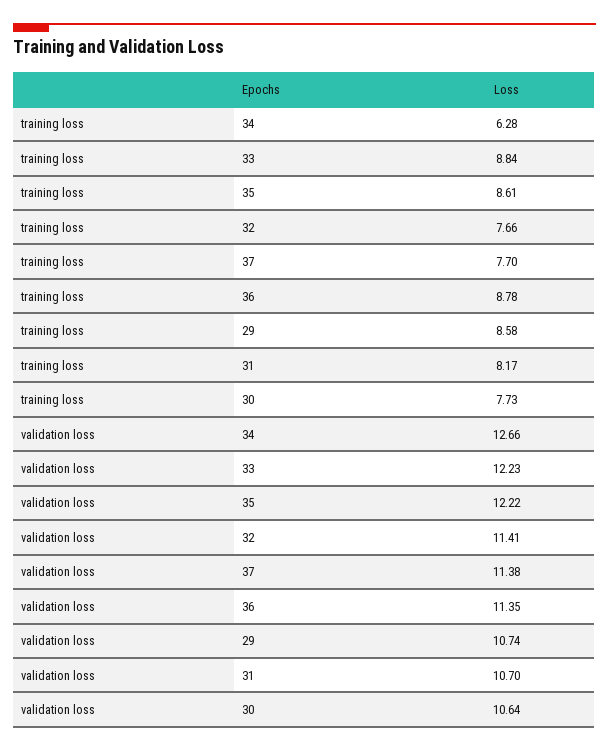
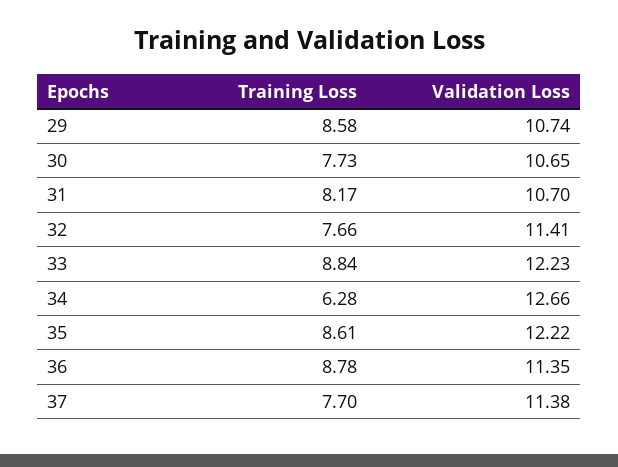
  {
    "training loss": {
      "34": 6.28,
      "33": 8.84,
      "35": 8.61,
      "32": 7.66,
      "37": 7.7,
      "36": 8.78,
      "29": 8.58,
      "31": 8.17,
      "30": 7.73
    },
    "validation loss": {
      "34": 12.66,
      "33": 12.23,
      "35": 12.22,
      "32": 11.41,
      "37": 11.38,
      "36": 11.35,
      "29": 10.74,
      "31": 10.7,
-     "30": 10.64
+     "30": 10.65
    }
  }

